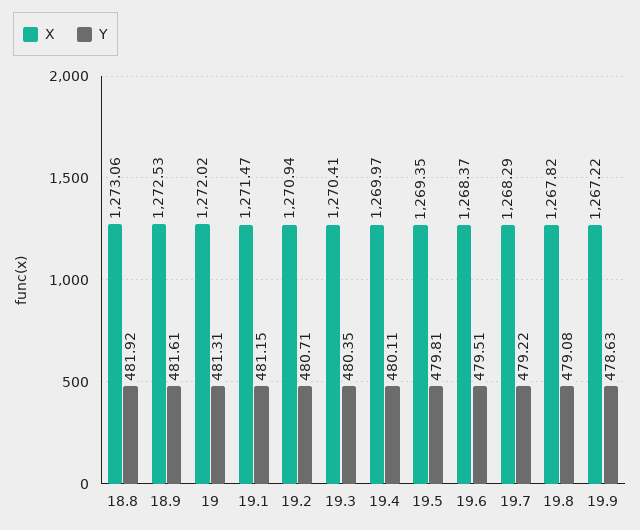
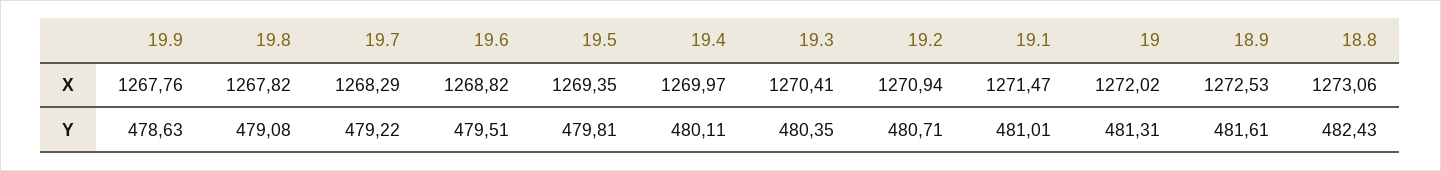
  {
    "X": {
      "18.8": 1273.06,
      "18.9": 1272.53,
      "19": 1272.02,
      "19.1": 1271.47,
      "19.2": 1270.94,
      "19.3": 1270.41,
      "19.4": 1269.97,
      "19.5": 1269.35,
-     "19.6": 1268.37,
+     "19.6": 1268.82,
      "19.7": 1268.29,
      "19.8": 1267.82,
-     "19.9": 1267.22
+     "19.9": 1267.76
    },
    "Y": {
-     "18.8": 481.92,
+     "18.8": 482.43,
      "18.9": 481.61,
      "19": 481.31,
-     "19.1": 481.15,
+     "19.1": 481.01,
      "19.2": 480.71,
      "19.3": 480.35,
      "19.4": 480.11,
      "19.5": 479.81,
      "19.6": 479.51,
      "19.7": 479.22,
      "19.8": 479.08,
      "19.9": 478.63
    }
  }

